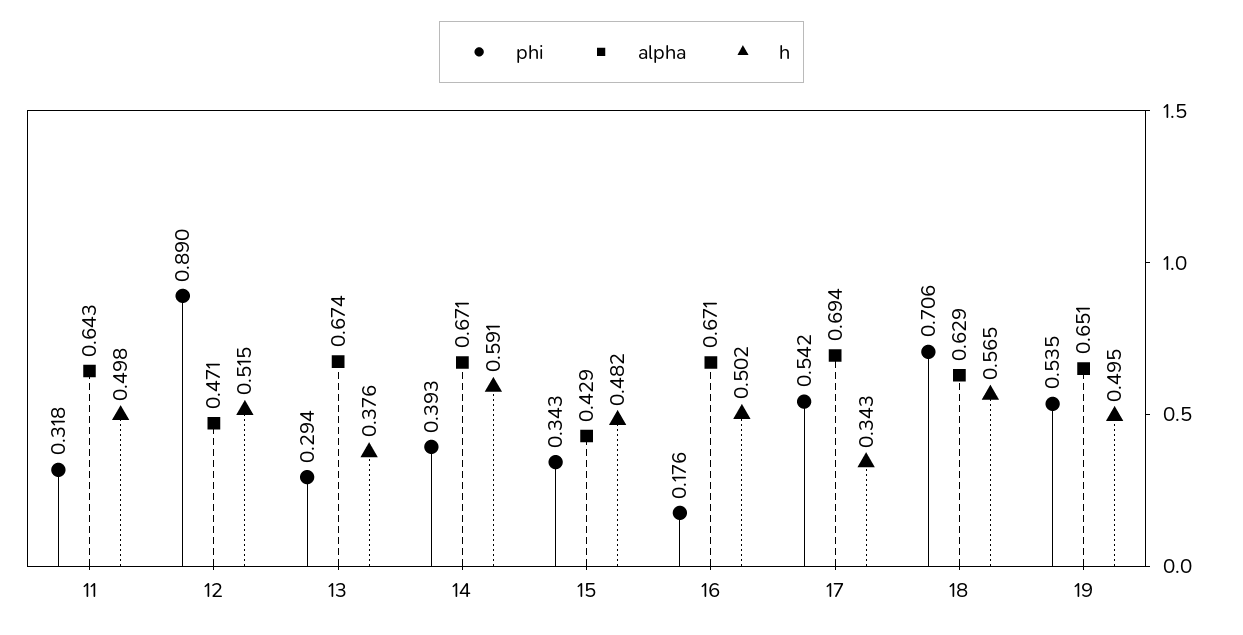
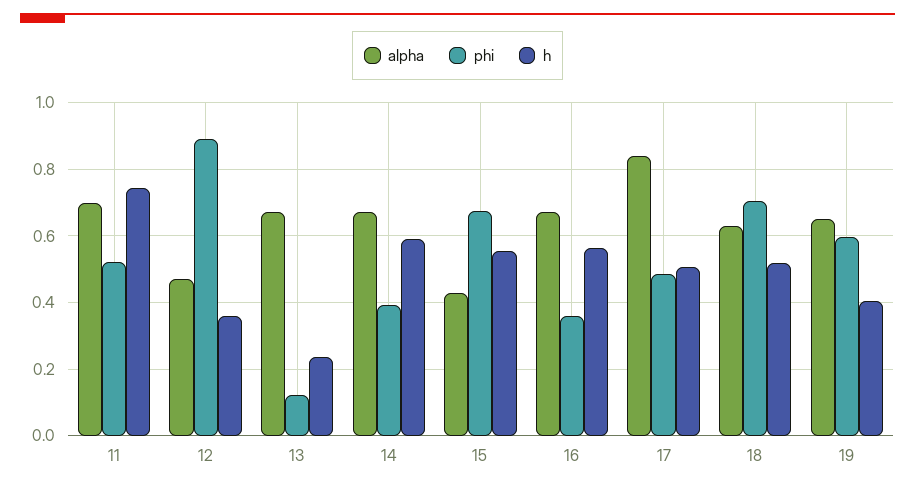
  {
    "phi": {
-     "11": 0.318,
+     "11": 0.52,
      "12": 0.89,
-     "13": 0.294,
+     "13": 0.12,
      "14": 0.393,
-     "15": 0.343,
+     "15": 0.68,
-     "16": 0.176,
+     "16": 0.36,
-     "17": 0.542,
+     "17": 0.48,
      "18": 0.706,
-     "19": 0.535
+     "19": 0.6
    },
    "alpha": {
-     "11": 0.643,
+     "11": 0.7,
      "12": 0.471,
      "13": 0.674,
      "14": 0.671,
      "15": 0.429,
      "16": 0.671,
-     "17": 0.694,
+     "17": 0.84,
      "18": 0.629,
      "19": 0.651
    },
    "h": {
-     "11": 0.498,
+     "11": 0.74,
-     "12": 0.515,
+     "12": 0.36,
-     "13": 0.376,
+     "13": 0.24,
      "14": 0.591,
-     "15": 0.482,
+     "15": 0.56,
-     "16": 0.502,
+     "16": 0.56,
-     "17": 0.343,
+     "17": 0.5,
-     "18": 0.565,
+     "18": 0.52,
-     "19": 0.495
+     "19": 0.4
    }
  }

